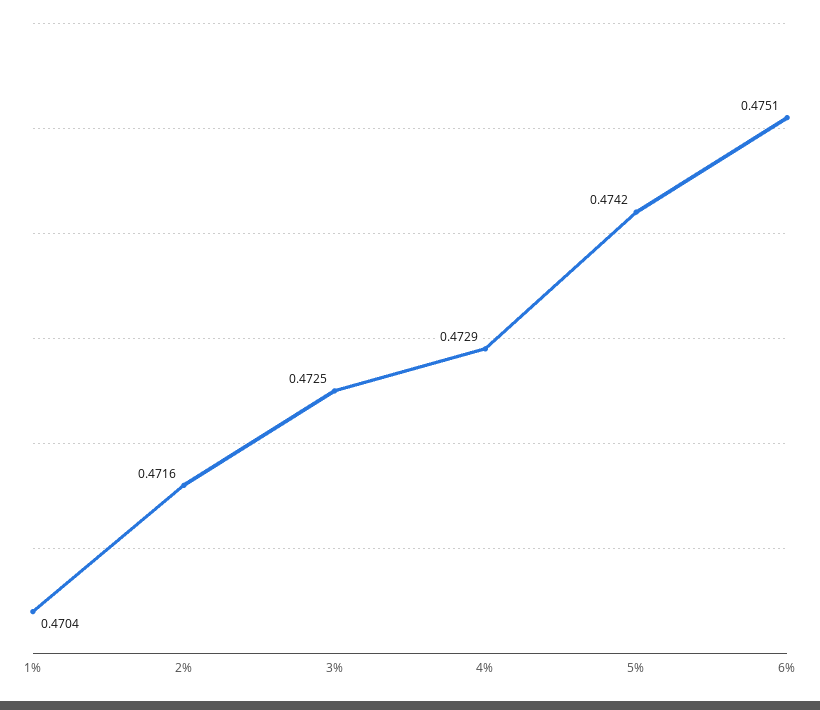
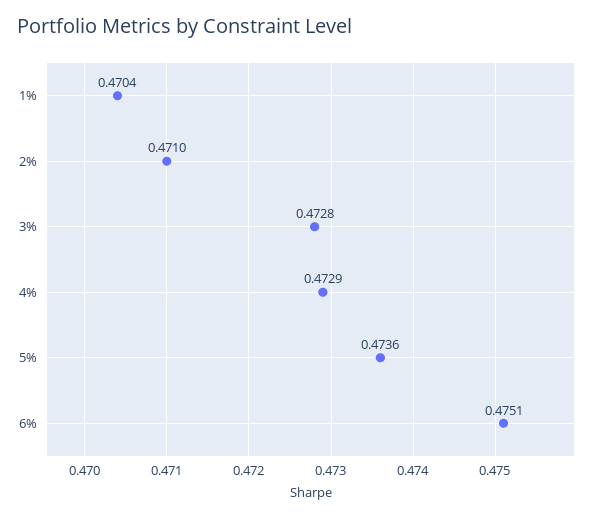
  {
    "1%": 0.4704,
-   "2%": 0.4716,
+   "2%": 0.471,
-   "3%": 0.4725,
+   "3%": 0.4728,
    "4%": 0.4729,
-   "5%": 0.4742,
+   "5%": 0.4736,
    "6%": 0.4751
  }

